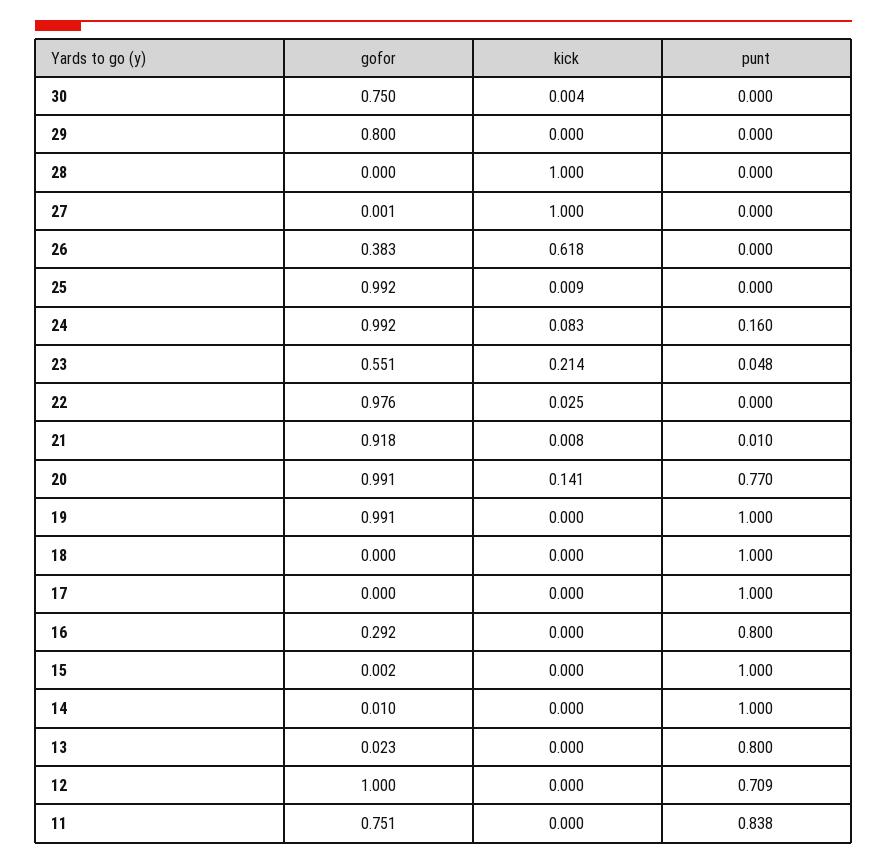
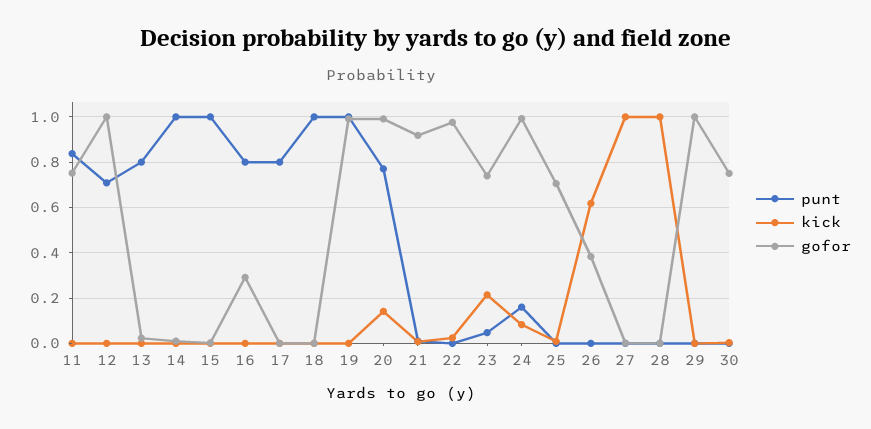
  {
    "gofor": {
      "30": 0.75,
-     "29": 0.8,
+     "29": 1,
      "28": 0,
      "27": 0.001,
      "26": 0.383,
-     "25": 0.992,
+     "25": 0.7,
      "24": 0.992,
-     "23": 0.551,
+     "23": 0.75,
      "22": 0.976,
      "21": 0.918,
      "20": 0.991,
      "19": 0.991,
      "18": 0,
      "17": 0,
      "16": 0.292,
      "15": 0.002,
      "14": 0.01,
      "13": 0.023,
      "12": 1,
      "11": 0.751
    },
    "kick": {
      "30": 0.004,
      "29": 0,
      "28": 1,
      "27": 1,
      "26": 0.618,
      "25": 0.009,
      "24": 0.083,
      "23": 0.214,
      "22": 0.025,
      "21": 0.008,
      "20": 0.141,
      "19": 0,
      "18": 0,
      "17": 0,
      "16": 0,
      "15": 0,
      "14": 0,
      "13": 0,
      "12": 0,
      "11": 0
    },
    "punt": {
      "30": 0,
      "29": 0,
      "28": 0,
      "27": 0,
      "26": 0,
      "25": 0,
      "24": 0.16,
      "23": 0.048,
      "22": 0,
      "21": 0.01,
      "20": 0.77,
      "19": 1,
      "18": 1,
-     "17": 1,
+     "17": 0.8,
      "16": 0.8,
      "15": 1,
      "14": 1,
      "13": 0.8,
      "12": 0.709,
      "11": 0.838
    }
  }

